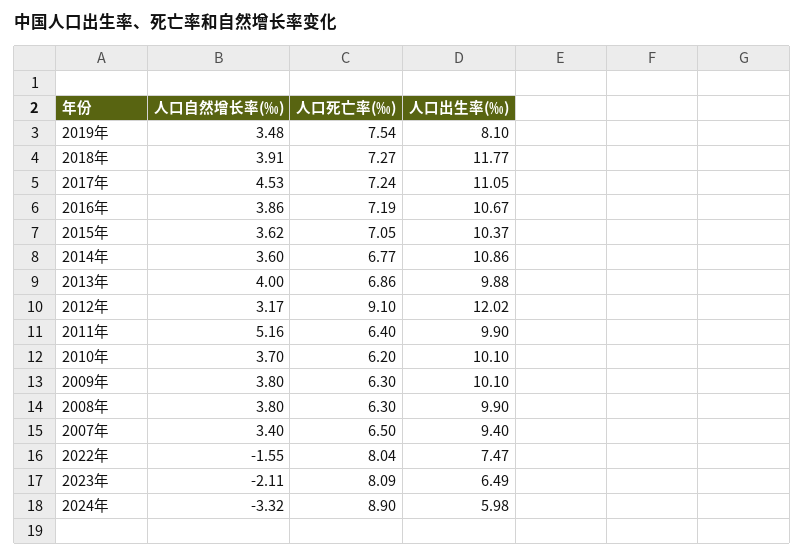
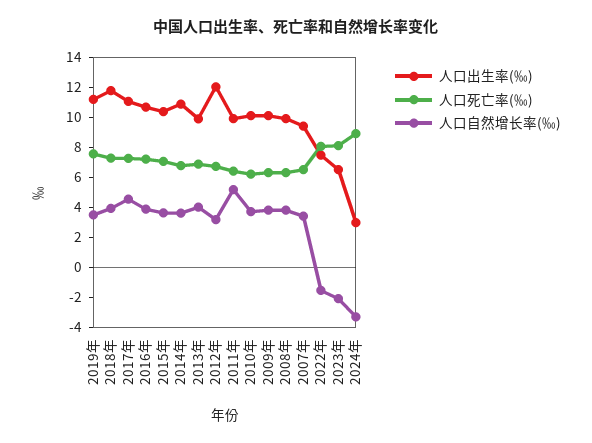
  {
    "人口自然增长率(‰)": {
      "2019年": 3.48,
      "2018年": 3.91,
      "2017年": 4.53,
      "2016年": 3.86,
      "2015年": 3.62,
      "2014年": 3.6,
      "2013年": 4,
      "2012年": 3.17,
      "2011年": 5.16,
      "2010年": 3.7,
      "2009年": 3.8,
      "2008年": 3.8,
      "2007年": 3.4,
      "2022年": -1.55,
      "2023年": -2.11,
      "2024年": -3.32
    },
    "人口死亡率(‰)": {
      "2019年": 7.54,
      "2018年": 7.27,
      "2017年": 7.24,
      "2016年": 7.19,
      "2015年": 7.05,
      "2014年": 6.77,
      "2013年": 6.86,
-     "2012年": 9.1,
+     "2012年": 7,
      "2011年": 6.4,
      "2010年": 6.2,
      "2009年": 6.3,
      "2008年": 6.3,
      "2007年": 6.5,
      "2022年": 8.04,
      "2023年": 8.09,
      "2024年": 8.9
    },
    "人口出生率(‰)": {
-     "2019年": 8.1,
+     "2019年": 11,
      "2018年": 11.77,
      "2017年": 11.05,
      "2016年": 10.67,
      "2015年": 10.37,
      "2014年": 10.86,
      "2013年": 9.88,
      "2012年": 12.02,
      "2011年": 9.9,
      "2010年": 10.1,
      "2009年": 10.1,
      "2008年": 9.9,
      "2007年": 9.4,
      "2022年": 7.47,
      "2023年": 6.49,
-     "2024年": 5.98
+     "2024年": 3
    }
  }

